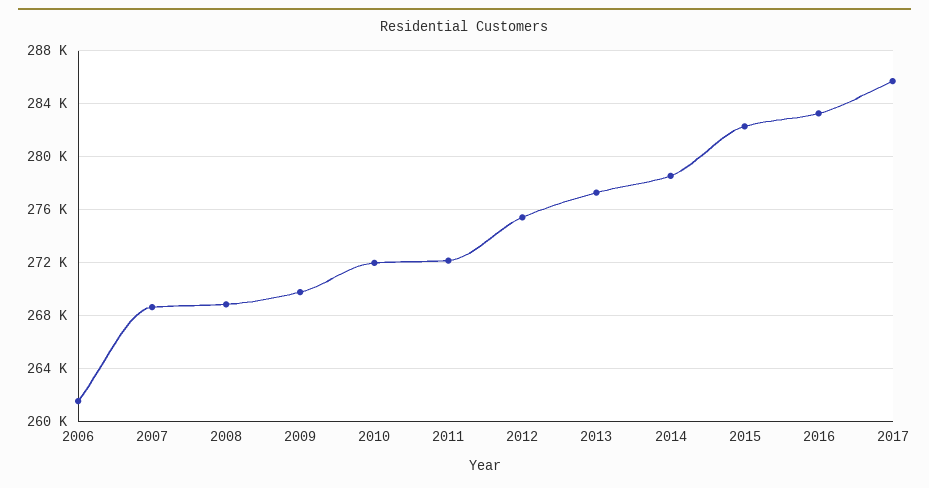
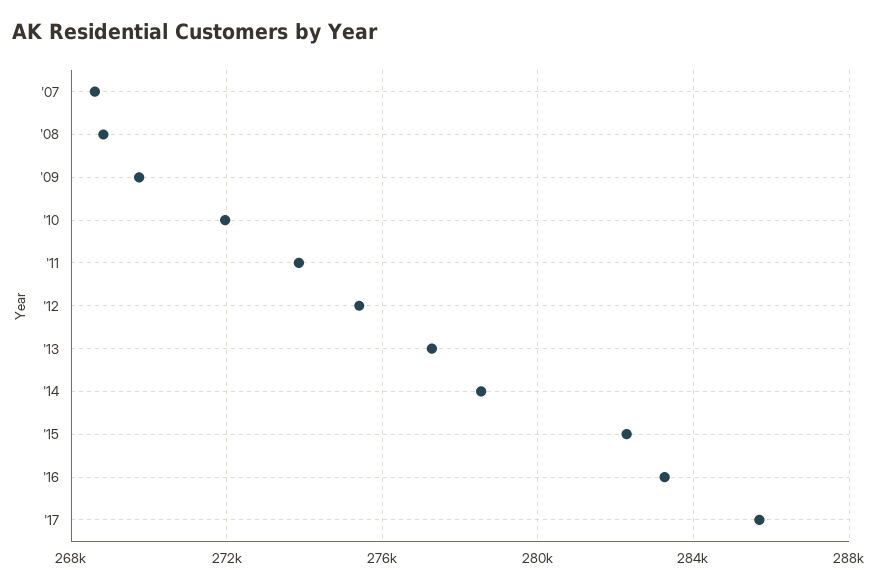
  {
-   "2006": 261500,
    "2007": 268500,
    "2008": 269000,
    "2009": 269500,
    "2010": 272000,
-   "2011": 272000,
+   "2011": 274000,
    "2012": 275500,
    "2013": 277500,
    "2014": 278500,
    "2015": 282500,
    "2016": 283500,
    "2017": 285500
  }

